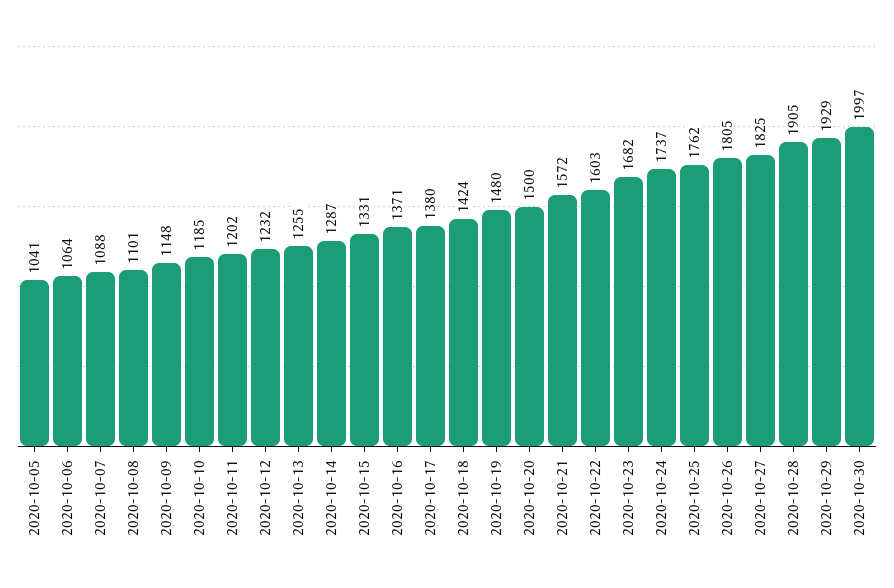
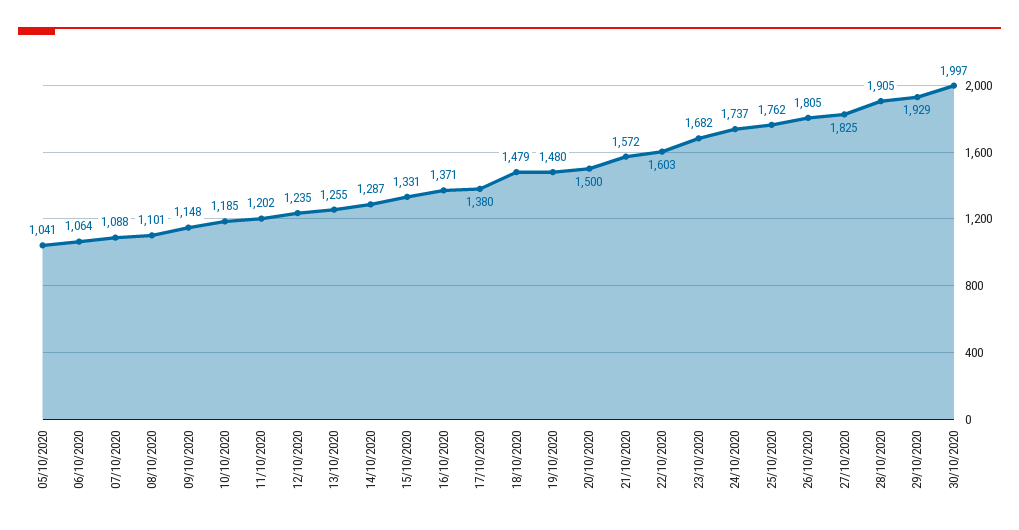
  {
    "2020-10-05": 1041,
    "2020-10-06": 1064,
    "2020-10-07": 1088,
    "2020-10-08": 1101,
    "2020-10-09": 1148,
    "2020-10-10": 1185,
    "2020-10-11": 1202,
-   "2020-10-12": 1232,
+   "2020-10-12": 1235,
    "2020-10-13": 1255,
    "2020-10-14": 1287,
    "2020-10-15": 1331,
    "2020-10-16": 1371,
    "2020-10-17": 1380,
-   "2020-10-18": 1424,
+   "2020-10-18": 1479,
    "2020-10-19": 1480,
    "2020-10-20": 1500,
    "2020-10-21": 1572,
    "2020-10-22": 1603,
    "2020-10-23": 1682,
    "2020-10-24": 1737,
    "2020-10-25": 1762,
    "2020-10-26": 1805,
    "2020-10-27": 1825,
    "2020-10-28": 1905,
    "2020-10-29": 1929,
    "2020-10-30": 1997
  }

